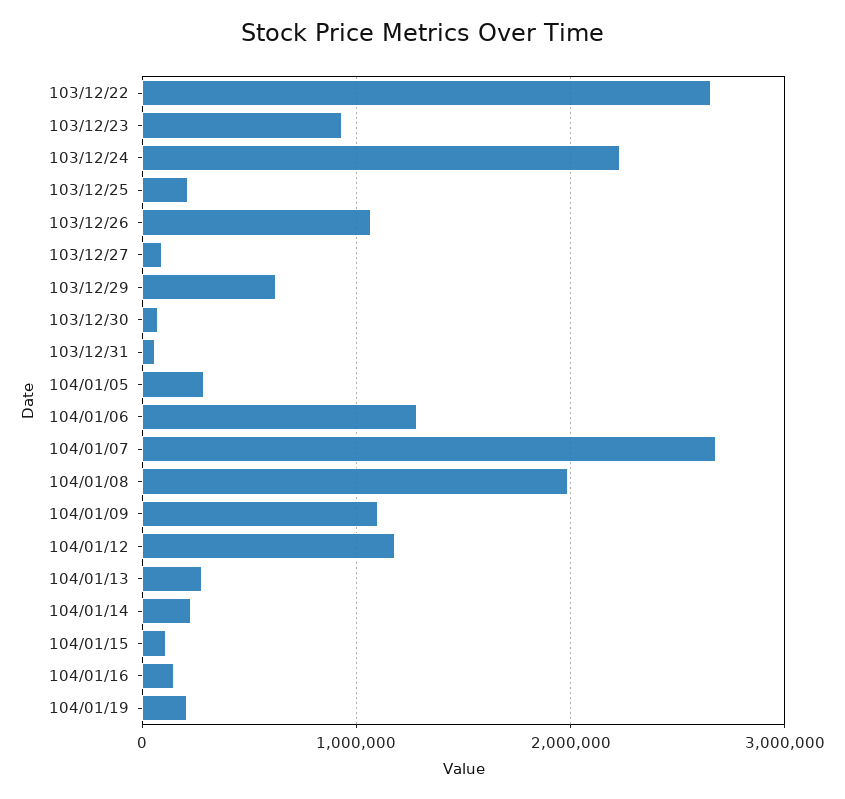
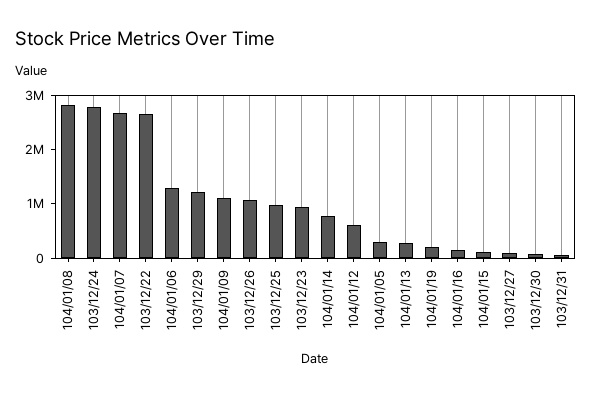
  {
    "103/12/22": 2700000,
    "103/12/23": 900000,
-   "103/12/24": 2200000,
+   "103/12/24": 2800000,
-   "103/12/25": 200000,
+   "103/12/25": 1000000,
    "103/12/26": 1100000,
    "103/12/27": 100000,
-   "103/12/29": 600000,
+   "103/12/29": 1200000,
    "103/12/30": 100000,
    "103/12/31": 100000,
    "104/01/05": 300000,
    "104/01/06": 1300000,
    "104/01/07": 2700000,
-   "104/01/08": 2000000,
+   "104/01/08": 2800000,
    "104/01/09": 1100000,
-   "104/01/12": 1200000,
+   "104/01/12": 600000,
    "104/01/13": 300000,
-   "104/01/14": 200000,
+   "104/01/14": 800000,
    "104/01/15": 100000,
    "104/01/16": 100000,
    "104/01/19": 200000
  }

